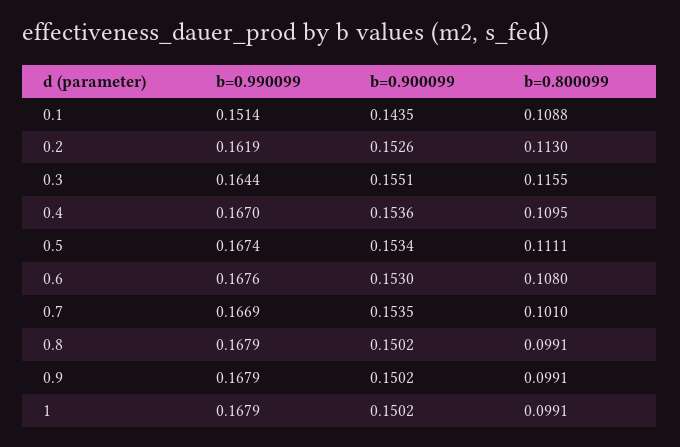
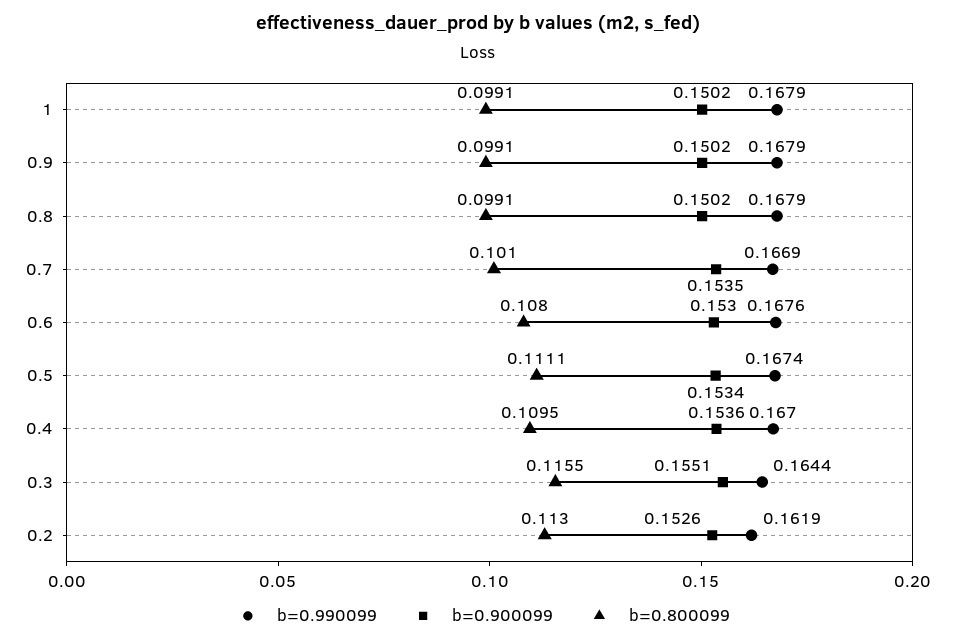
  {
    "b=0.990099": {
-     "0.1": 0.1514,
      "0.2": 0.1619,
      "0.3": 0.1644,
      "0.4": 0.167,
      "0.5": 0.1674,
      "0.6": 0.1676,
      "0.7": 0.1669,
      "0.8": 0.1679,
      "0.9": 0.1679,
      "1": 0.1679
    },
    "b=0.900099": {
-     "0.1": 0.1435,
      "0.2": 0.1526,
      "0.3": 0.1551,
      "0.4": 0.1536,
      "0.5": 0.1534,
      "0.6": 0.153,
      "0.7": 0.1535,
      "0.8": 0.1502,
      "0.9": 0.1502,
      "1": 0.1502
    },
    "b=0.800099": {
-     "0.1": 0.1088,
      "0.2": 0.113,
      "0.3": 0.1155,
      "0.4": 0.1095,
      "0.5": 0.1111,
      "0.6": 0.108,
      "0.7": 0.101,
      "0.8": 0.0991,
      "0.9": 0.0991,
      "1": 0.0991
    }
  }

